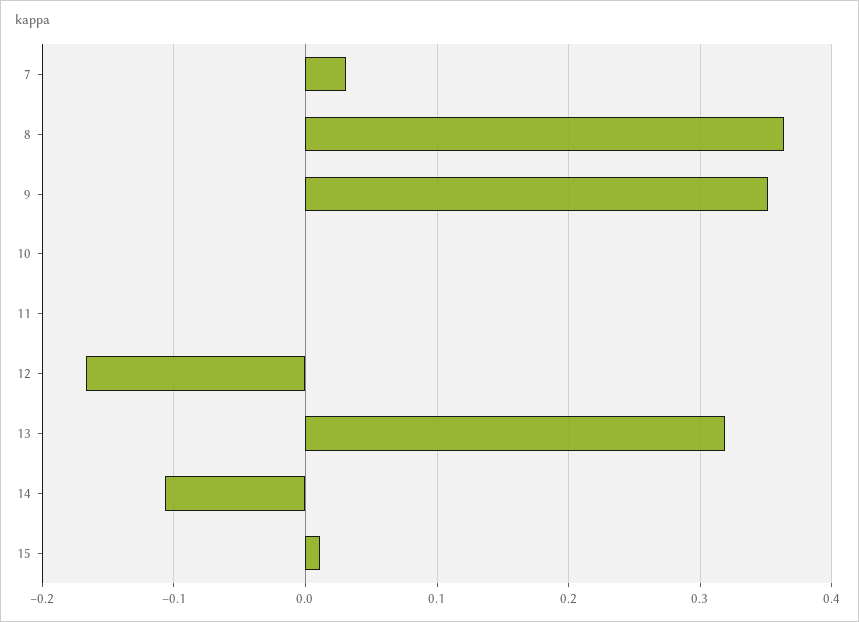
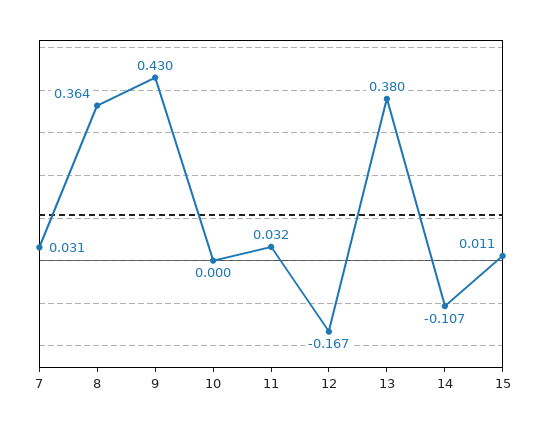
  {
    "7": 0.031,
    "8": 0.364,
-   "9": 0.35,
+   "9": 0.43,
    "10": 0,
-   "11": 0,
+   "11": 0.032,
    "12": -0.167,
-   "13": 0.32,
+   "13": 0.38,
    "14": -0.107,
    "15": 0.011
  }

